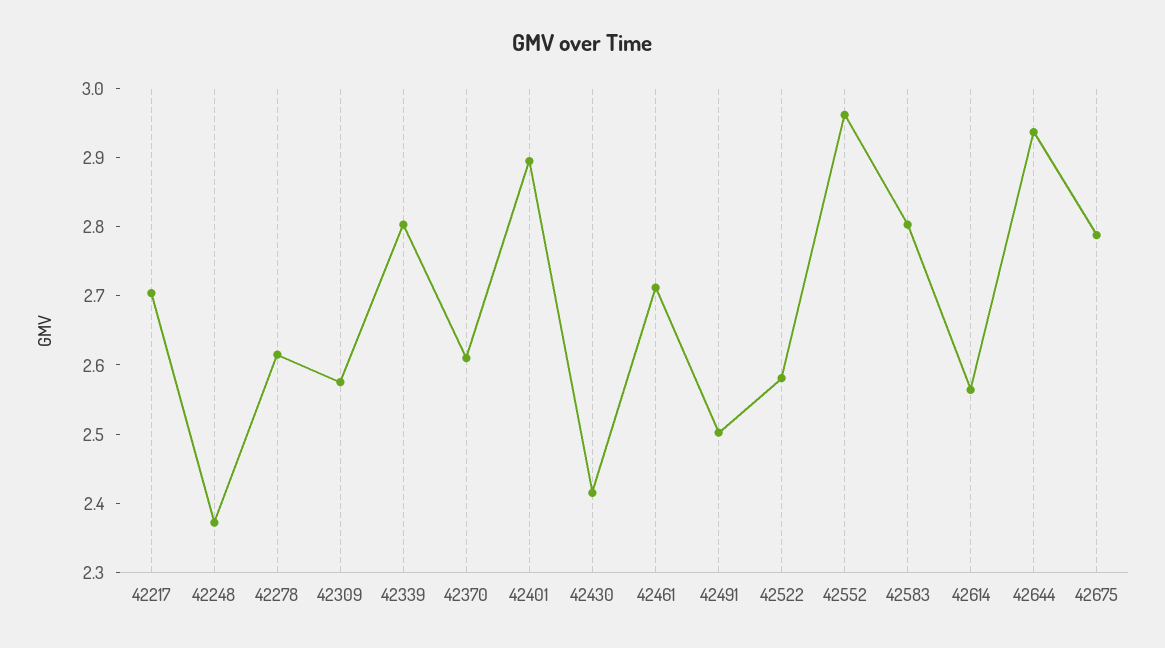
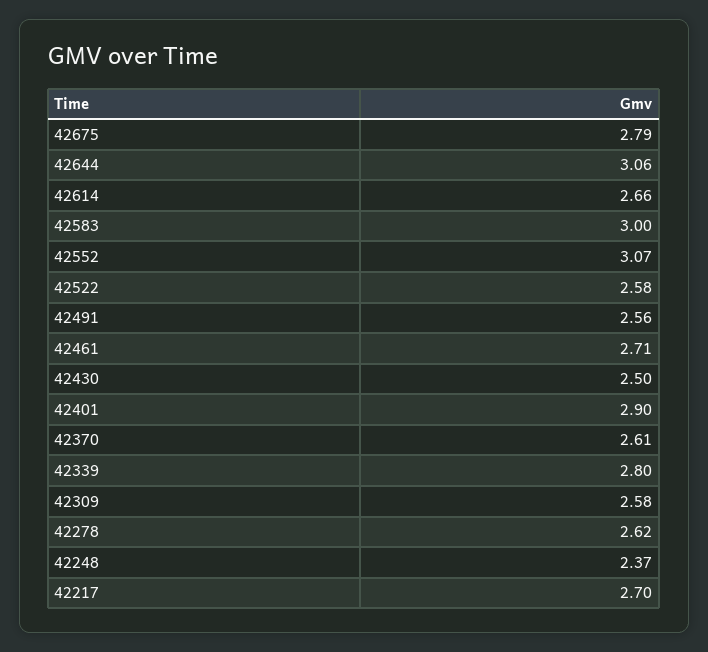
  {
    "42217": 2.7,
    "42248": 2.37,
    "42278": 2.62,
    "42309": 2.58,
    "42339": 2.8,
    "42370": 2.61,
    "42401": 2.9,
-   "42430": 2.42,
+   "42430": 2.5,
    "42461": 2.71,
-   "42491": 2.5,
+   "42491": 2.56,
    "42522": 2.58,
-   "42552": 2.96,
+   "42552": 3.07,
-   "42583": 2.8,
+   "42583": 3,
-   "42614": 2.56,
+   "42614": 2.66,
-   "42644": 2.94,
+   "42644": 3.06,
    "42675": 2.79
  }

